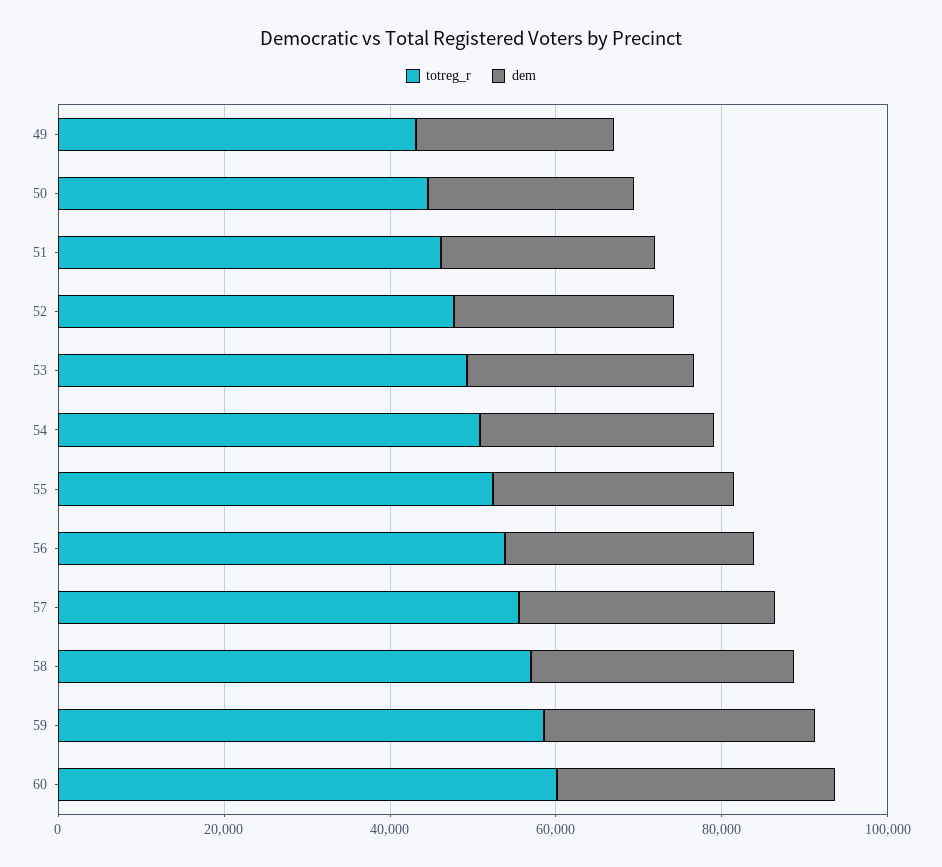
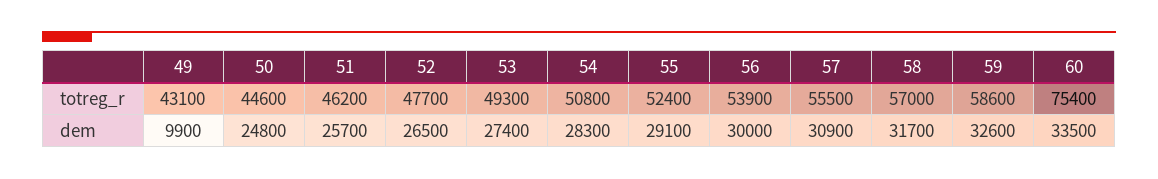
  {
    "totreg_r": {
      "49": 43100,
      "50": 44600,
      "51": 46200,
      "52": 47700,
      "53": 49300,
      "54": 50800,
      "55": 52400,
      "56": 53900,
      "57": 55500,
      "58": 57000,
      "59": 58600,
-     "60": 60000
+     "60": 75400
    },
    "dem": {
-     "49": 25000,
+     "49": 9900,
      "50": 24800,
      "51": 25700,
      "52": 26500,
      "53": 27400,
      "54": 28300,
      "55": 29100,
      "56": 30000,
      "57": 30900,
      "58": 31700,
      "59": 32600,
      "60": 33500
    }
  }

